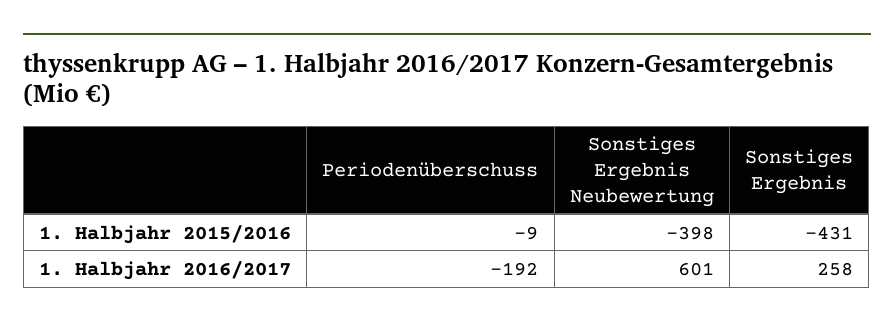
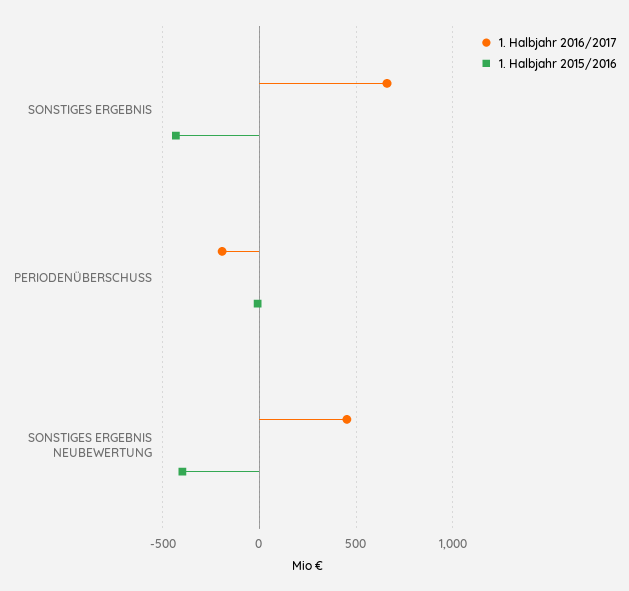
  {
    "1. Halbjahr 2015/2016": {
      "Periodenüberschuss": -9,
      "Sonstiges Ergebnis Neubewertung": -398,
      "Sonstiges Ergebnis": -431
    },
    "1. Halbjahr 2016/2017": {
      "Periodenüberschuss": -192,
-     "Sonstiges Ergebnis Neubewertung": 601,
+     "Sonstiges Ergebnis Neubewertung": 450,
-     "Sonstiges Ergebnis": 258
+     "Sonstiges Ergebnis": 650
    }
  }

